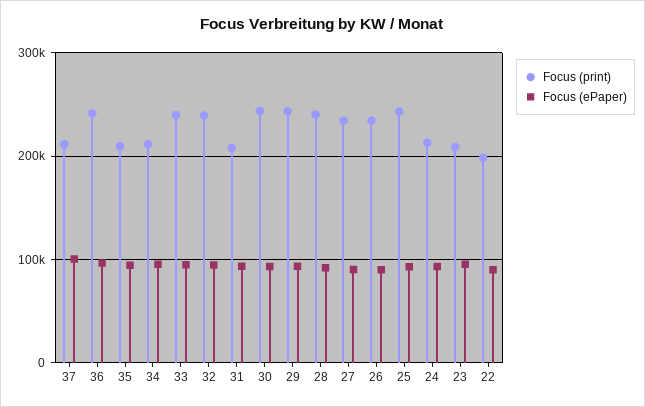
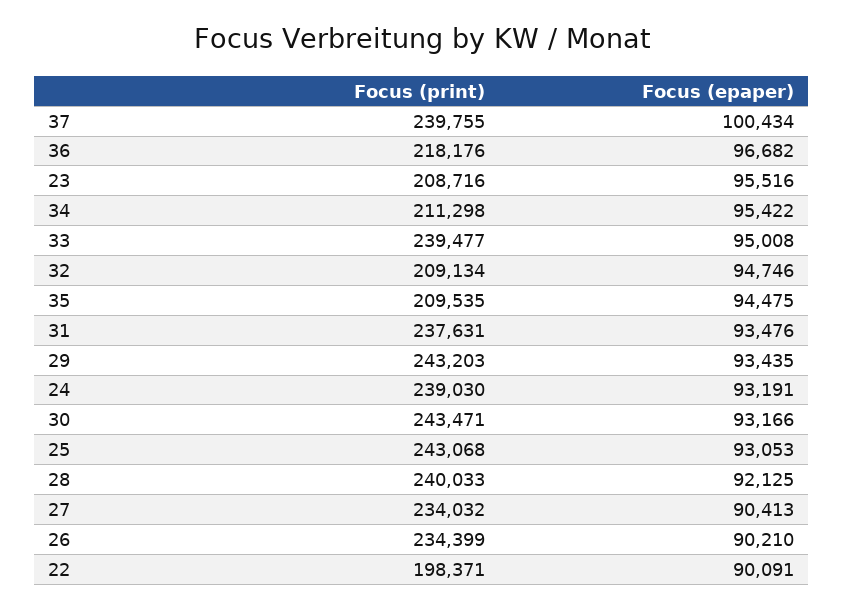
  {
    "Focus (print)": {
-     "37": 210000,
+     "37": 239755,
-     "36": 240000,
+     "36": 218176,
      "35": 209535,
      "34": 211298,
      "33": 239477,
-     "32": 240000,
+     "32": 209134,
-     "31": 210000,
+     "31": 237631,
      "30": 243471,
      "29": 243203,
      "28": 240033,
      "27": 234032,
      "26": 234399,
      "25": 243068,
-     "24": 210000,
+     "24": 239030,
      "23": 208716,
      "22": 198371
    },
    "Focus (ePaper)": {
      "37": 100434,
      "36": 96682,
      "35": 94475,
      "34": 95422,
      "33": 95008,
      "32": 94746,
      "31": 93476,
      "30": 93166,
      "29": 93435,
      "28": 92125,
      "27": 90413,
      "26": 90210,
      "25": 93053,
      "24": 93191,
      "23": 95516,
      "22": 90091
    }
  }

